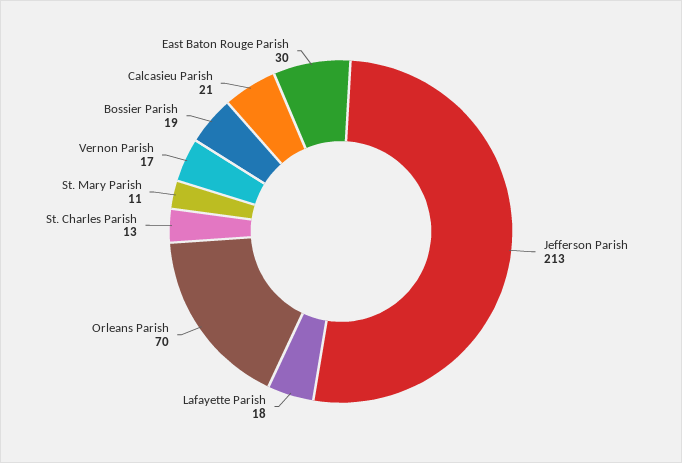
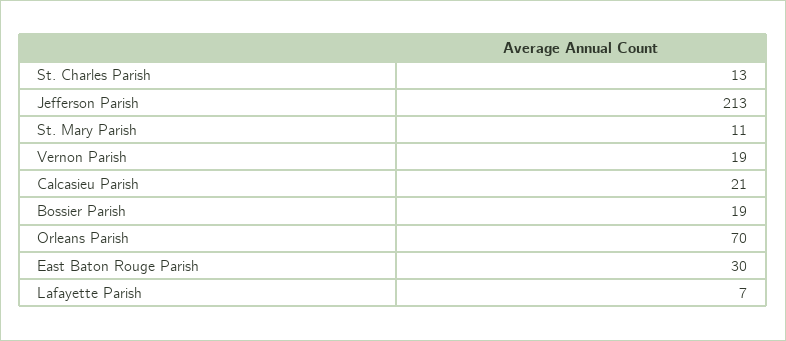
  {
    "Jefferson Parish": 213,
-   "Lafayette Parish": 18,
+   "Lafayette Parish": 7,
    "Orleans Parish": 70,
    "St. Charles Parish": 13,
    "St. Mary Parish": 11,
-   "Vernon Parish": 17,
+   "Vernon Parish": 19,
    "Bossier Parish": 19,
    "Calcasieu Parish": 21,
    "East Baton Rouge Parish": 30
  }

